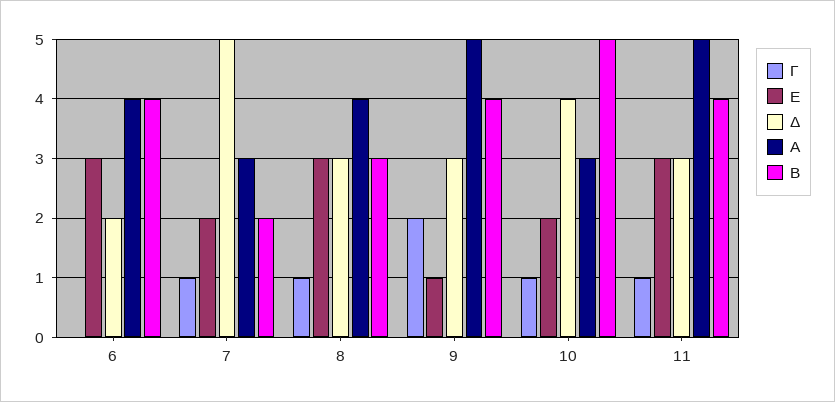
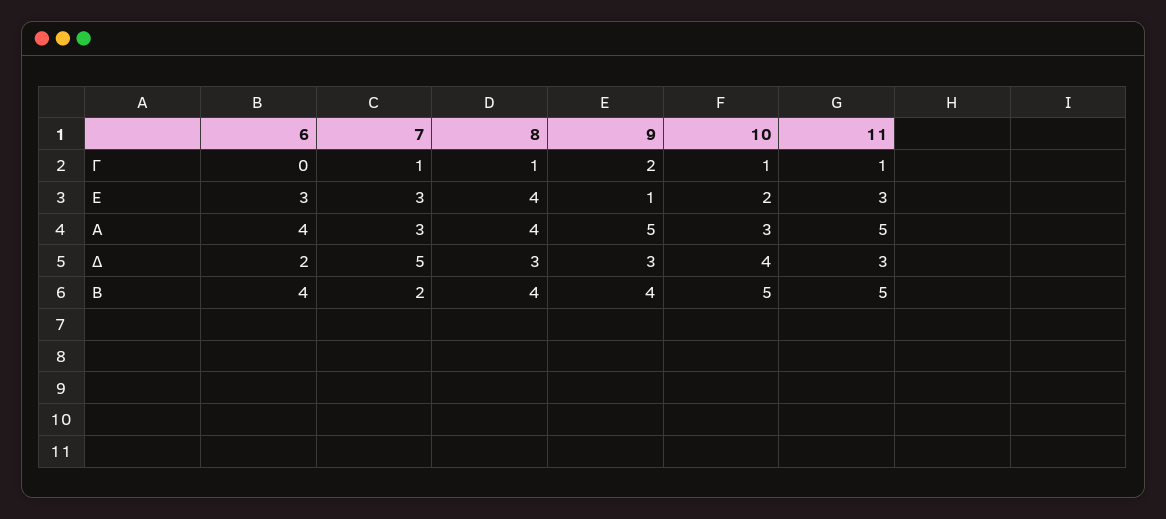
  {
    "Γ": {
      "6": 0,
      "7": 1,
      "8": 1,
      "9": 2,
      "10": 1,
      "11": 1
    },
    "Ε": {
      "6": 3,
-     "7": 2,
+     "7": 3,
-     "8": 3,
+     "8": 4,
      "9": 1,
      "10": 2,
      "11": 3
    },
    "Δ": {
      "6": 2,
      "7": 5,
      "8": 3,
      "9": 3,
      "10": 4,
      "11": 3
    },
    "Α": {
      "6": 4,
      "7": 3,
      "8": 4,
      "9": 5,
      "10": 3,
      "11": 5
    },
    "Β": {
      "6": 4,
      "7": 2,
-     "8": 3,
+     "8": 4,
      "9": 4,
      "10": 5,
-     "11": 4
+     "11": 5
    }
  }

